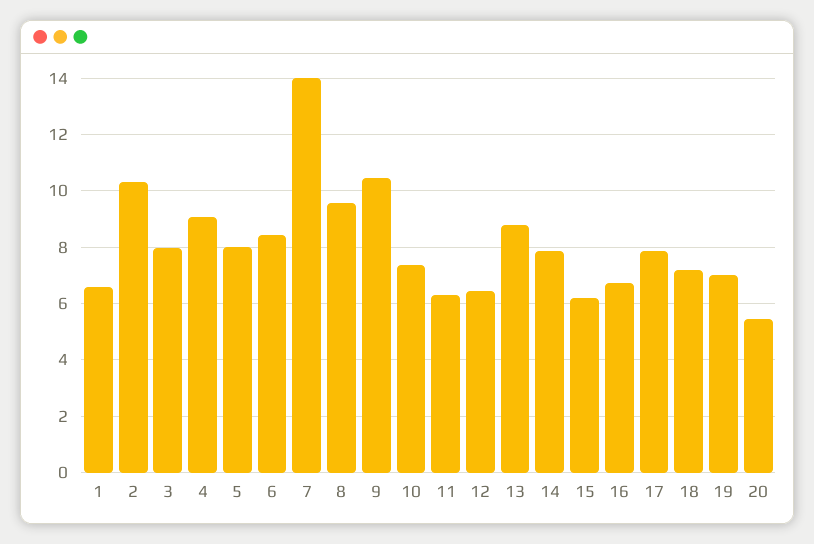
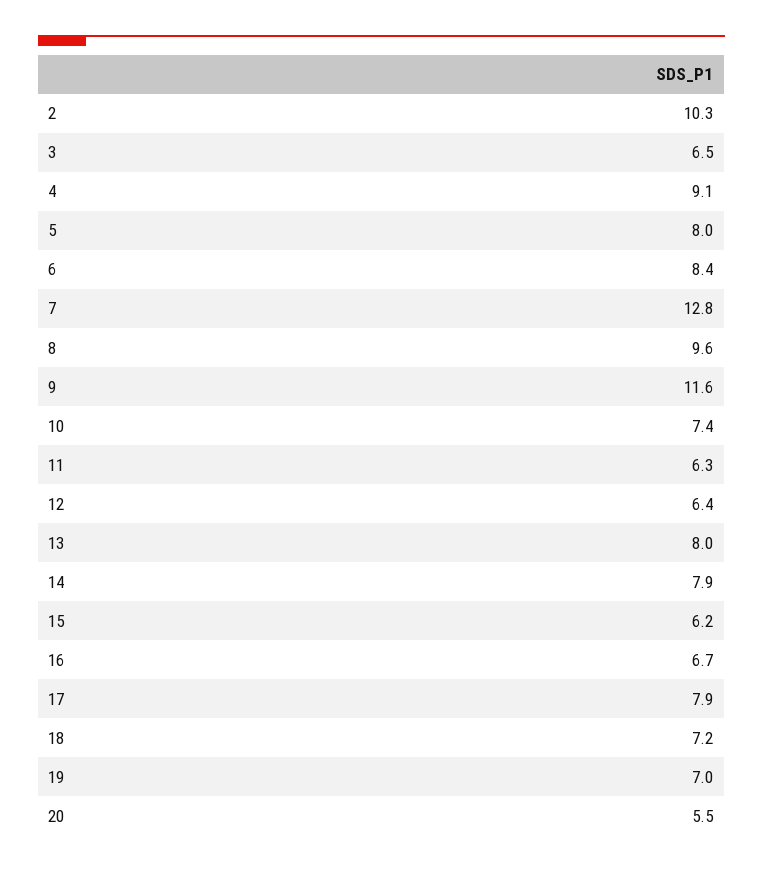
  {
-   "1": 6.5,
    "2": 10.3,
-   "3": 8,
+   "3": 6.5,
    "4": 9.1,
    "5": 8,
    "6": 8.4,
-   "7": 14,
+   "7": 12.8,
    "8": 9.6,
-   "9": 10.5,
+   "9": 11.6,
    "10": 7.4,
    "11": 6.3,
    "12": 6.4,
-   "13": 8.75,
+   "13": 8,
    "14": 7.9,
    "15": 6.2,
    "16": 6.7,
    "17": 7.9,
    "18": 7.2,
    "19": 7,
    "20": 5.5
  }

